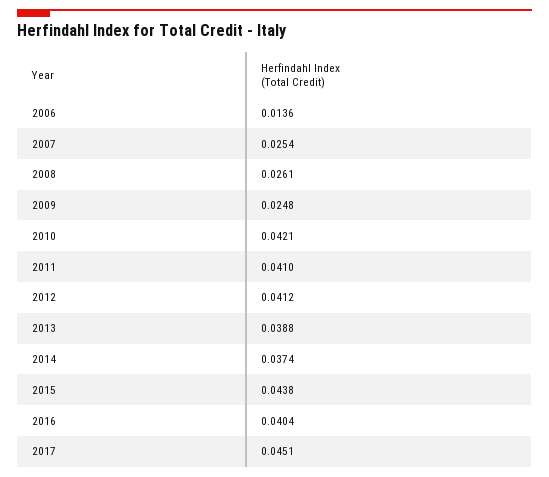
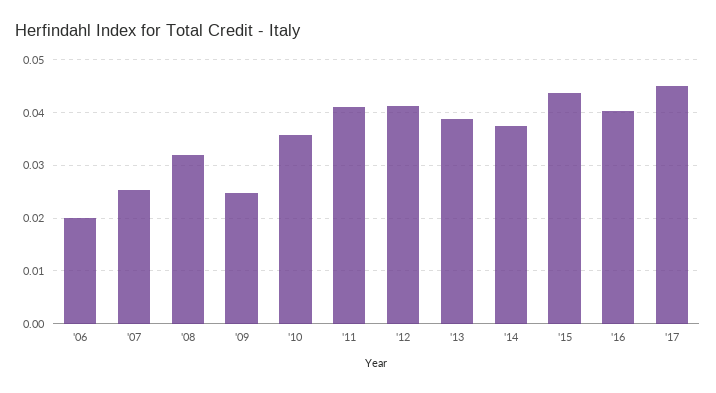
  {
-   "2006": 0.0136,
+   "2006": 0.02,
    "2007": 0.0254,
-   "2008": 0.0261,
+   "2008": 0.032,
    "2009": 0.0248,
-   "2010": 0.0421,
+   "2010": 0.036,
    "2011": 0.041,
    "2012": 0.0412,
    "2013": 0.0388,
    "2014": 0.0374,
    "2015": 0.0438,
    "2016": 0.0404,
    "2017": 0.0451
  }

